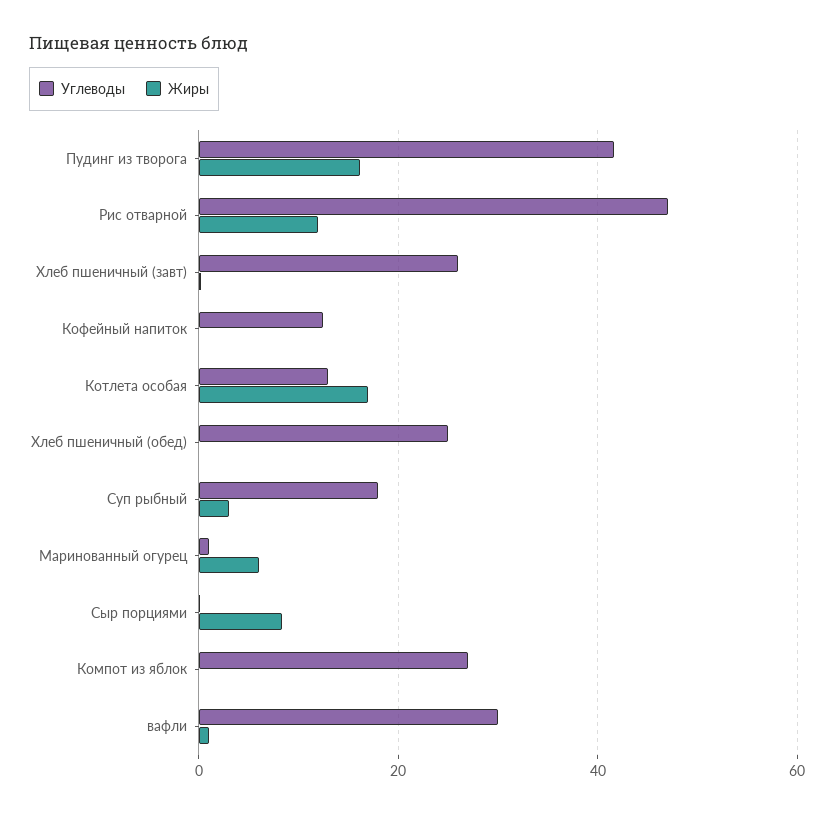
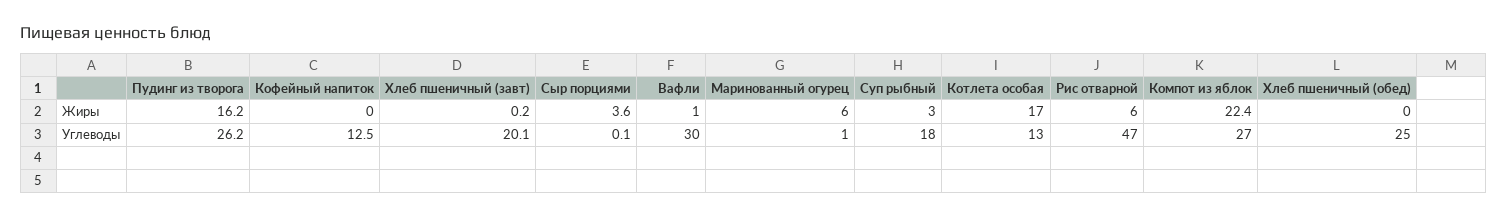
  {
    "Углеводы": {
-     "Пудинг из творога": 42,
+     "Пудинг из творога": 26.2,
      "Рис отварной": 47,
-     "Хлеб пшеничный (завт)": 26,
+     "Хлеб пшеничный (завт)": 20.1,
      "Кофейный напиток": 12.5,
      "Котлета особая": 13,
      "Хлеб пшеничный (обед)": 25,
      "Суп рыбный": 18,
      "Маринованный огурец": 1,
      "Сыр порциями": 0.1,
      "Компот из яблок": 27,
      "вафли": 30
    },
    "Жиры": {
      "Пудинг из творога": 16.2,
-     "Рис отварной": 12,
+     "Рис отварной": 6,
      "Хлеб пшеничный (завт)": 0.2,
      "Кофейный напиток": 0,
      "Котлета особая": 17,
      "Хлеб пшеничный (обед)": 0,
      "Суп рыбный": 3,
      "Маринованный огурец": 6,
-     "Сыр порциями": 8,
+     "Сыр порциями": 3.6,
-     "Компот из яблок": 0,
+     "Компот из яблок": 22.4,
      "вафли": 1
    }
  }

